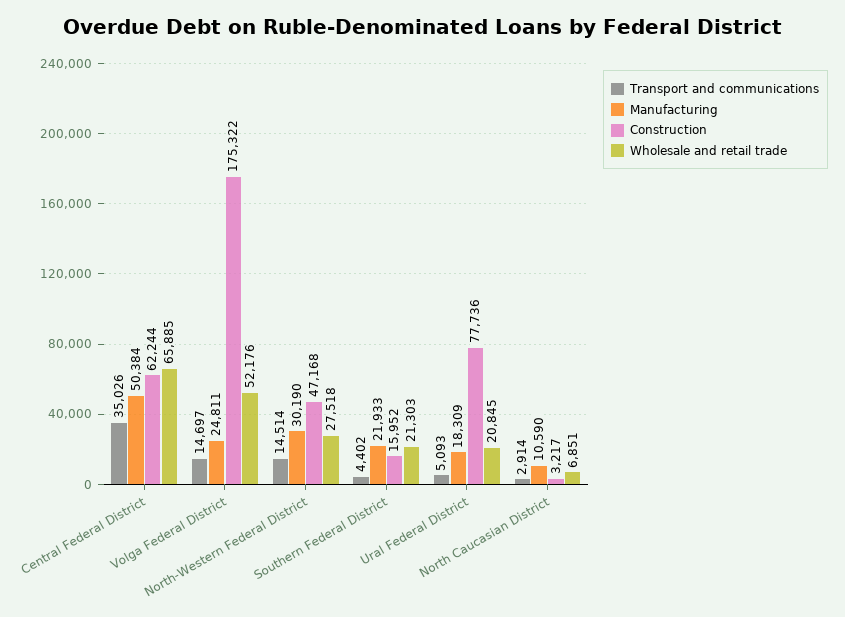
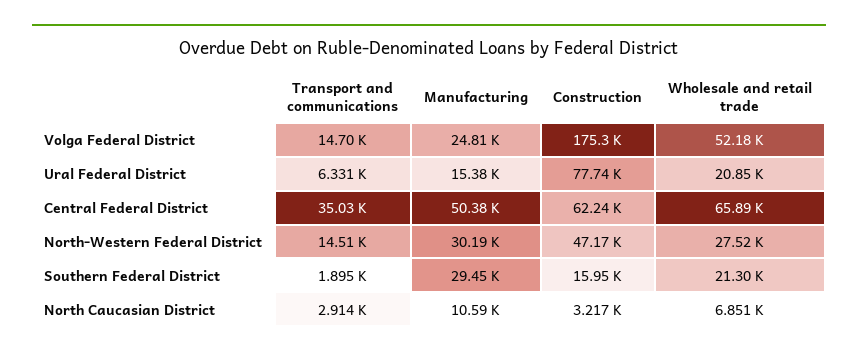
  {
    "Transport and communications": {
      "Central Federal District": 35026,
      "Volga Federal District": 14697,
      "North-Western Federal District": 14514,
-     "Southern Federal District": 4402,
+     "Southern Federal District": 1895,
-     "Ural Federal District": 5093,
+     "Ural Federal District": 6331,
      "North Caucasian District": 2914
    },
    "Manufacturing": {
      "Central Federal District": 50384,
      "Volga Federal District": 24811,
      "North-Western Federal District": 30190,
-     "Southern Federal District": 21933,
+     "Southern Federal District": 29450,
-     "Ural Federal District": 18309,
+     "Ural Federal District": 15380,
      "North Caucasian District": 10590
    },
    "Construction": {
      "Central Federal District": 62244,
      "Volga Federal District": 175322,
      "North-Western Federal District": 47168,
      "Southern Federal District": 15952,
      "Ural Federal District": 77736,
      "North Caucasian District": 3217
    },
    "Wholesale and retail trade": {
      "Central Federal District": 65885,
      "Volga Federal District": 52176,
      "North-Western Federal District": 27518,
      "Southern Federal District": 21303,
      "Ural Federal District": 20845,
      "North Caucasian District": 6851
    }
  }

